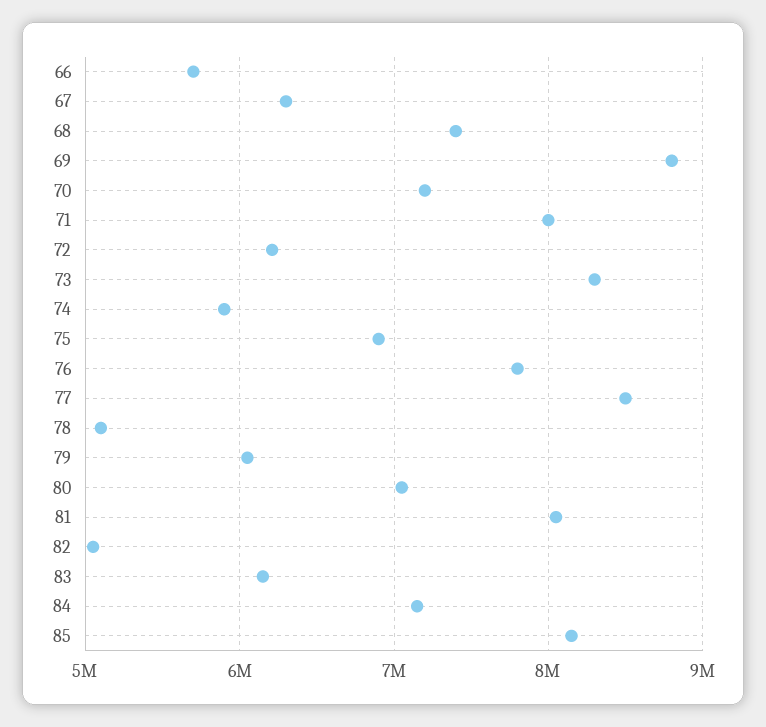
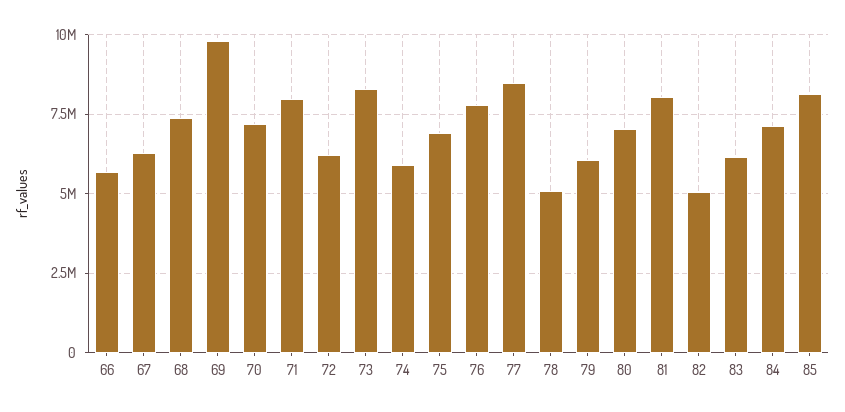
  {
    "66": 5700000,
    "67": 6300000,
    "68": 7400000,
-   "69": 8800000,
+   "69": 9750000,
    "70": 7200000,
    "71": 8000000,
    "72": 6200000,
    "73": 8300000,
    "74": 5900000,
    "75": 6900000,
    "76": 7800000,
    "77": 8500000,
    "78": 5100000,
    "79": 6100000,
    "80": 7100000,
    "81": 8100000,
    "82": 5100000,
    "83": 6200000,
    "84": 7200000,
    "85": 8200000
  }

